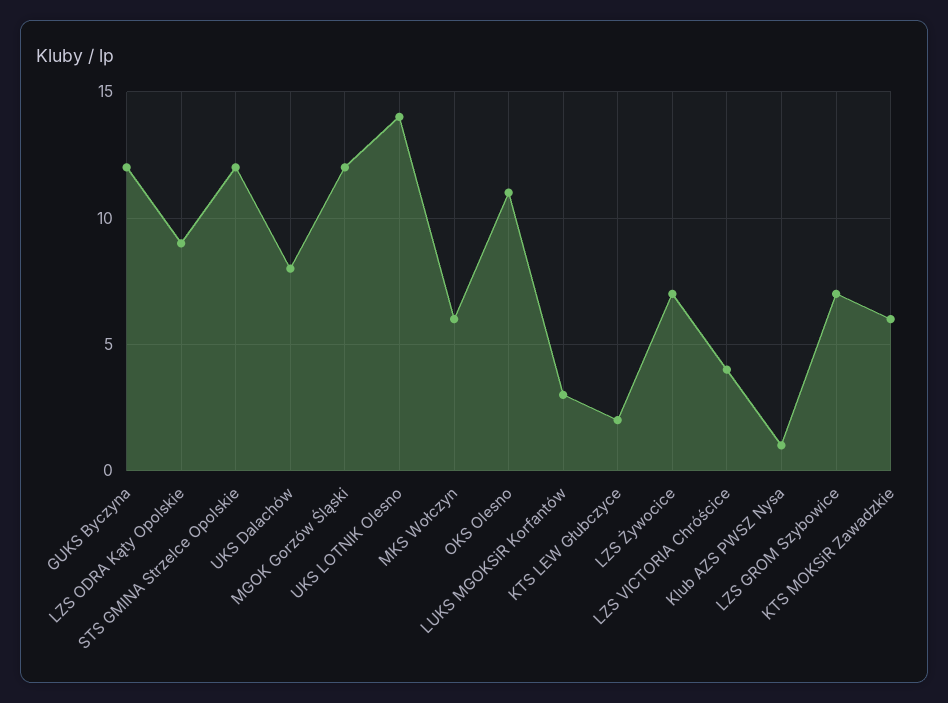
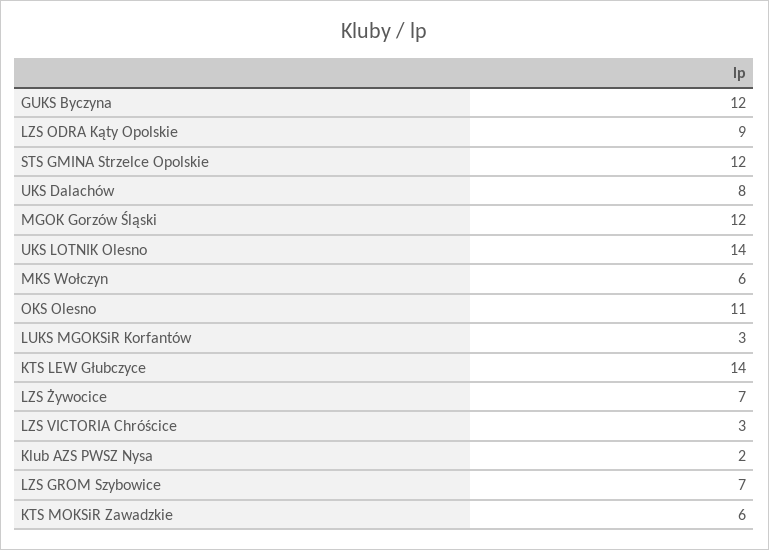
  {
    "GUKS Byczyna": 12,
    "LZS ODRA Kąty Opolskie": 9,
    "STS GMINA Strzelce Opolskie": 12,
    "UKS Dalachów": 8,
    "MGOK Gorzów Śląski": 12,
    "UKS LOTNIK Olesno": 14,
    "MKS Wołczyn": 6,
    "OKS Olesno": 11,
    "LUKS MGOKSiR Korfantów": 3,
-   "KTS LEW Głubczyce": 2,
+   "KTS LEW Głubczyce": 14,
    "LZS Żywocice": 7,
-   "LZS VICTORIA Chróścice": 4,
+   "LZS VICTORIA Chróścice": 3,
-   "Klub AZS PWSZ Nysa": 1,
+   "Klub AZS PWSZ Nysa": 2,
    "LZS GROM Szybowice": 7,
    "KTS MOKSiR Zawadzkie": 6
  }

